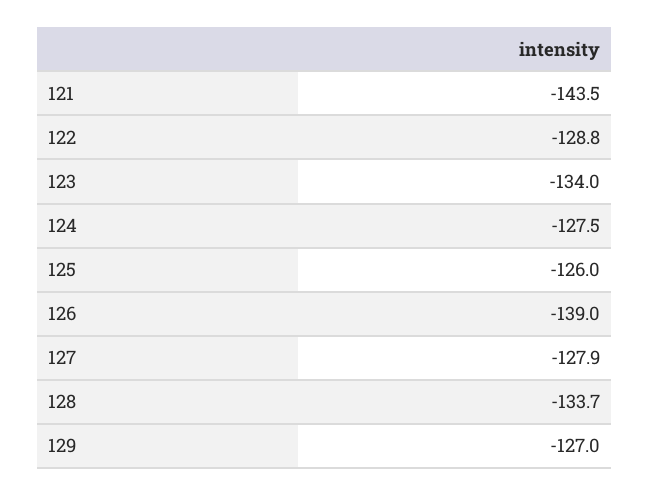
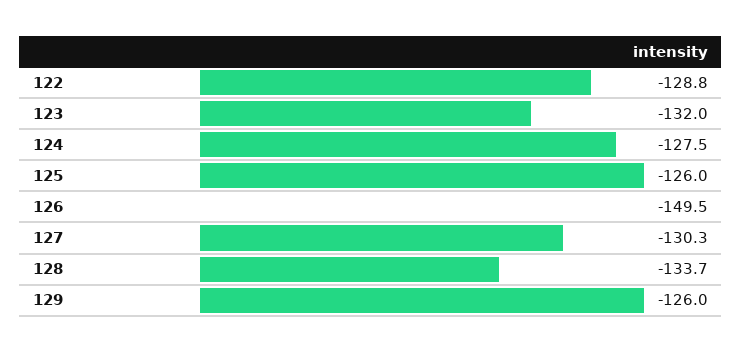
  {
-   "121": -143.5,
    "122": -128.8,
-   "123": -134,
+   "123": -132,
    "124": -127.5,
    "125": -126,
-   "126": -139,
+   "126": -149.5,
-   "127": -127.9,
+   "127": -130.3,
    "128": -133.7,
-   "129": -127
+   "129": -126
  }

